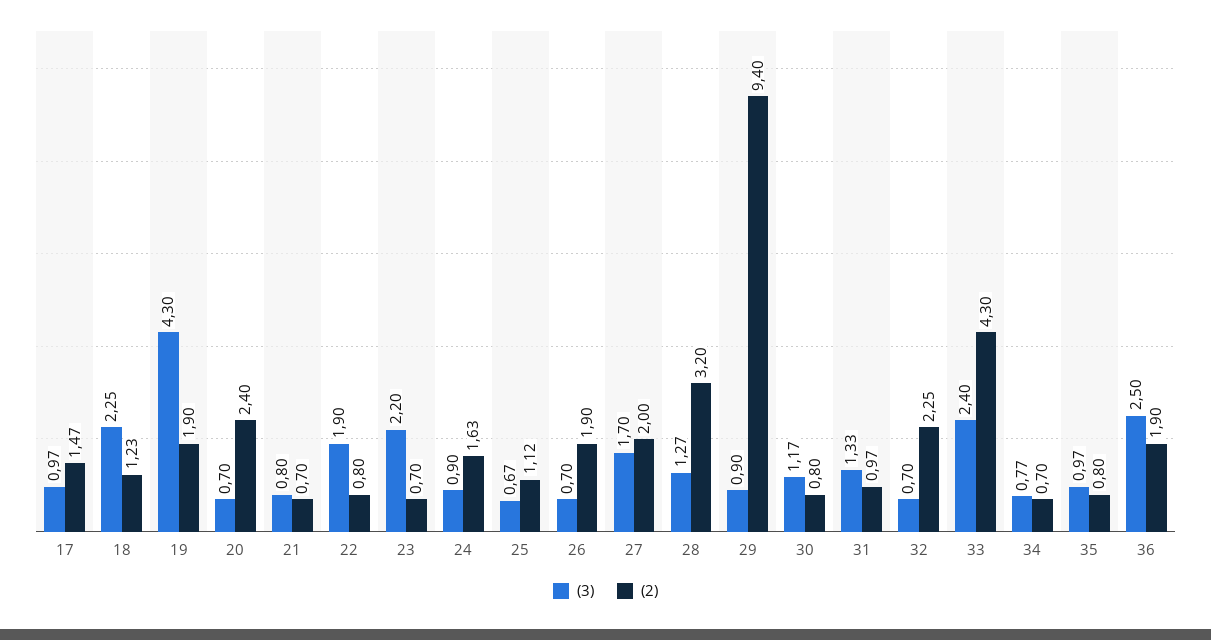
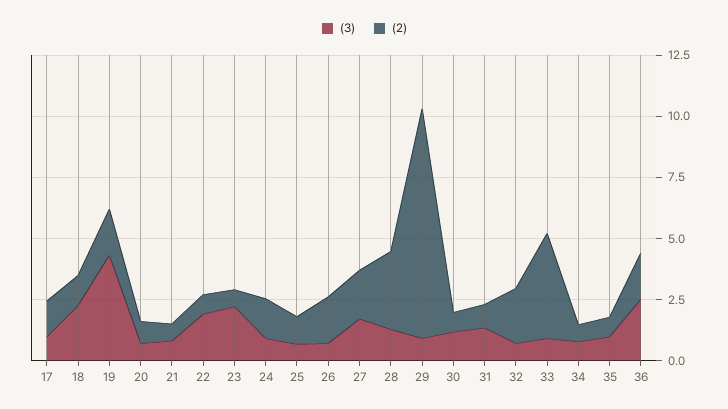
  {
    "(3)": {
      "17": 0.97,
      "18": 2.25,
      "19": 4.3,
      "20": 0.7,
      "21": 0.8,
      "22": 1.9,
      "23": 2.2,
      "24": 0.9,
      "25": 0.67,
      "26": 0.7,
      "27": 1.7,
      "28": 1.27,
      "29": 0.9,
      "30": 1.17,
      "31": 1.33,
      "32": 0.7,
-     "33": 2.4,
+     "33": 1,
      "34": 0.77,
      "35": 0.97,
      "36": 2.5
    },
    "(2)": {
      "17": 1.47,
      "18": 1.23,
      "19": 1.9,
-     "20": 2.4,
+     "20": 1,
      "21": 0.7,
      "22": 0.8,
      "23": 0.7,
      "24": 1.63,
      "25": 1.12,
      "26": 1.9,
      "27": 2,
      "28": 3.2,
      "29": 9.4,
      "30": 0.8,
      "31": 0.97,
      "32": 2.25,
      "33": 4.3,
      "34": 0.7,
      "35": 0.8,
      "36": 1.9
    }
  }

